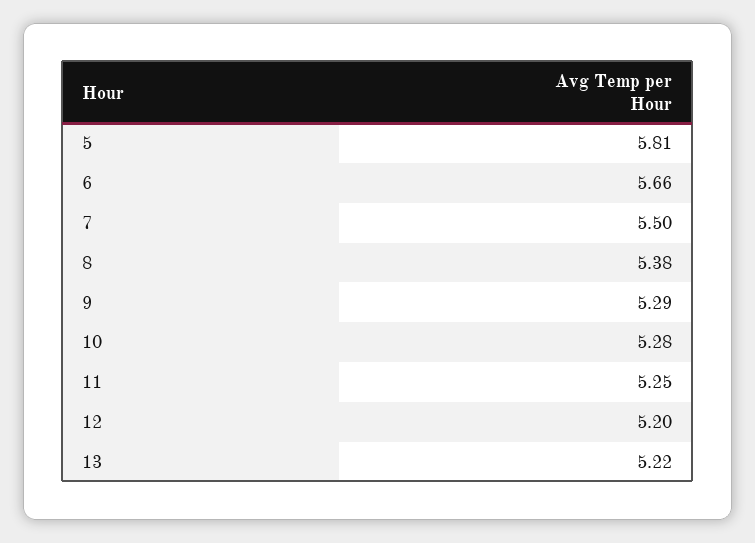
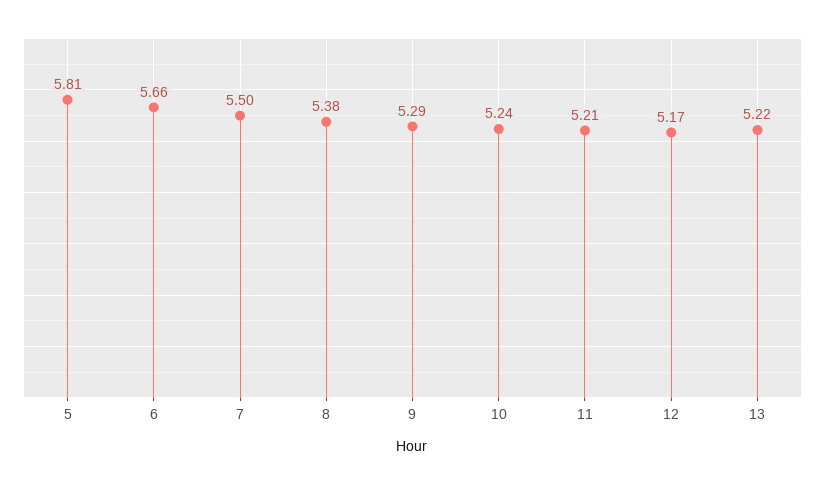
  {
    "5": 5.81,
    "6": 5.66,
    "7": 5.5,
    "8": 5.38,
    "9": 5.29,
-   "10": 5.28,
+   "10": 5.24,
-   "11": 5.25,
+   "11": 5.21,
-   "12": 5.2,
+   "12": 5.17,
    "13": 5.22
  }

